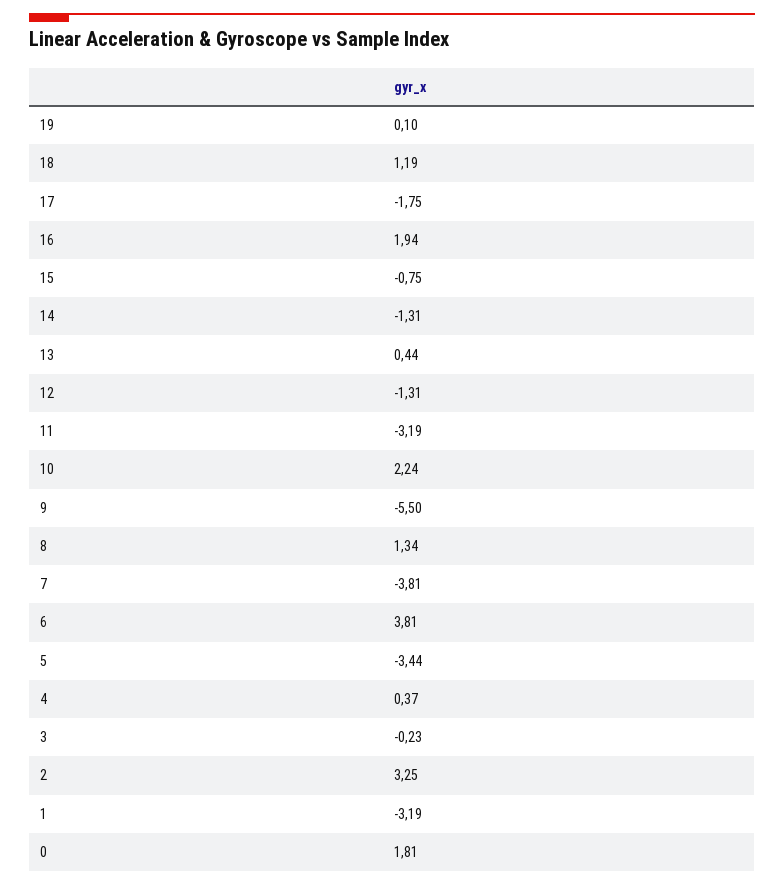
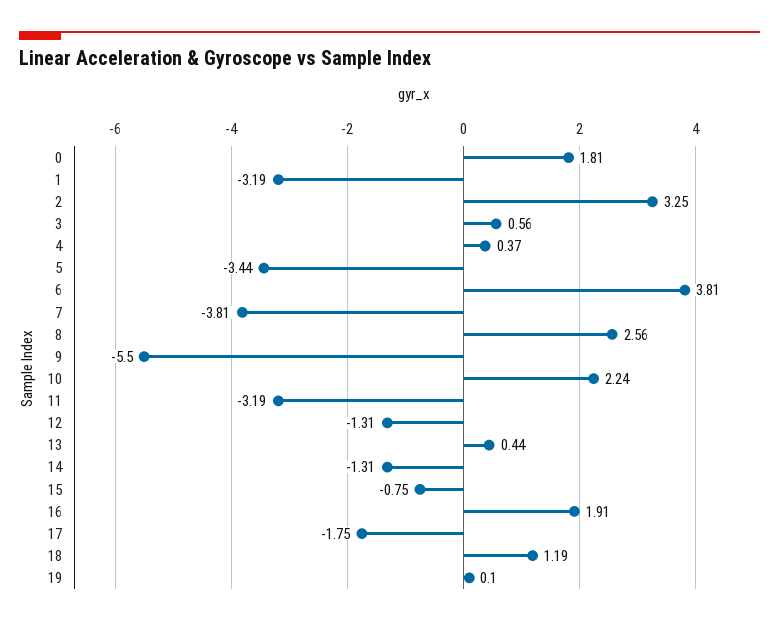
  {
    "19": 0.1,
    "18": 1.19,
    "17": -1.75,
-   "16": 1.94,
+   "16": 1.91,
    "15": -0.75,
    "14": -1.31,
    "13": 0.44,
    "12": -1.31,
    "11": -3.19,
    "10": 2.24,
    "9": -5.5,
-   "8": 1.34,
+   "8": 2.56,
    "7": -3.81,
    "6": 3.81,
    "5": -3.44,
    "4": 0.37,
-   "3": -0.23,
+   "3": 0.56,
    "2": 3.25,
    "1": -3.19,
    "0": 1.81
  }

